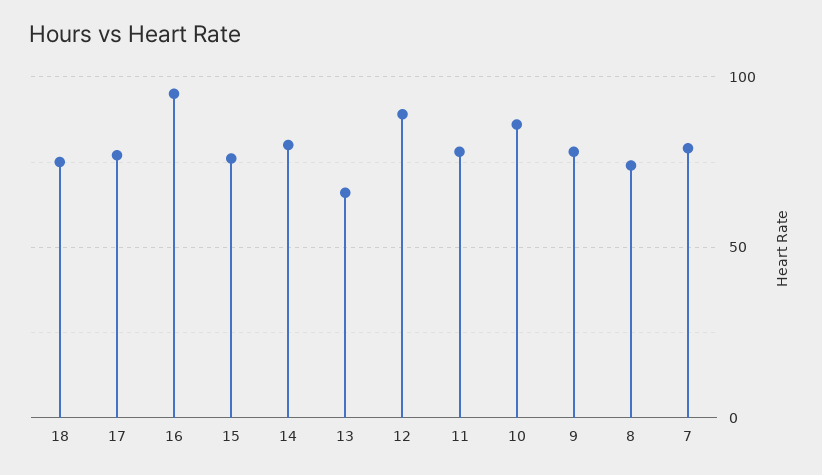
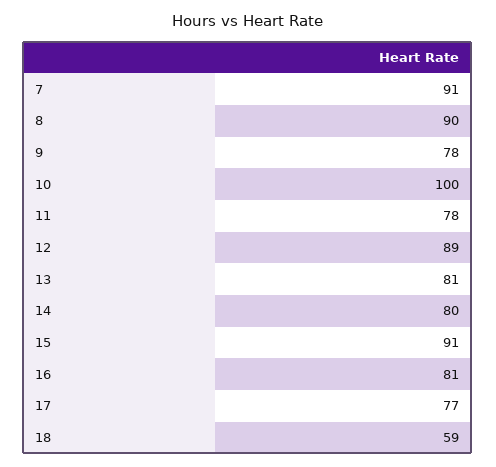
  {
-   "18": 75,
+   "18": 59,
    "17": 77,
-   "16": 95,
+   "16": 81,
-   "15": 75,
+   "15": 91,
    "14": 80,
-   "13": 65,
+   "13": 81,
    "12": 89,
    "11": 78,
-   "10": 85,
+   "10": 100,
    "9": 78,
-   "8": 75,
+   "8": 90,
-   "7": 80
+   "7": 91
  }

